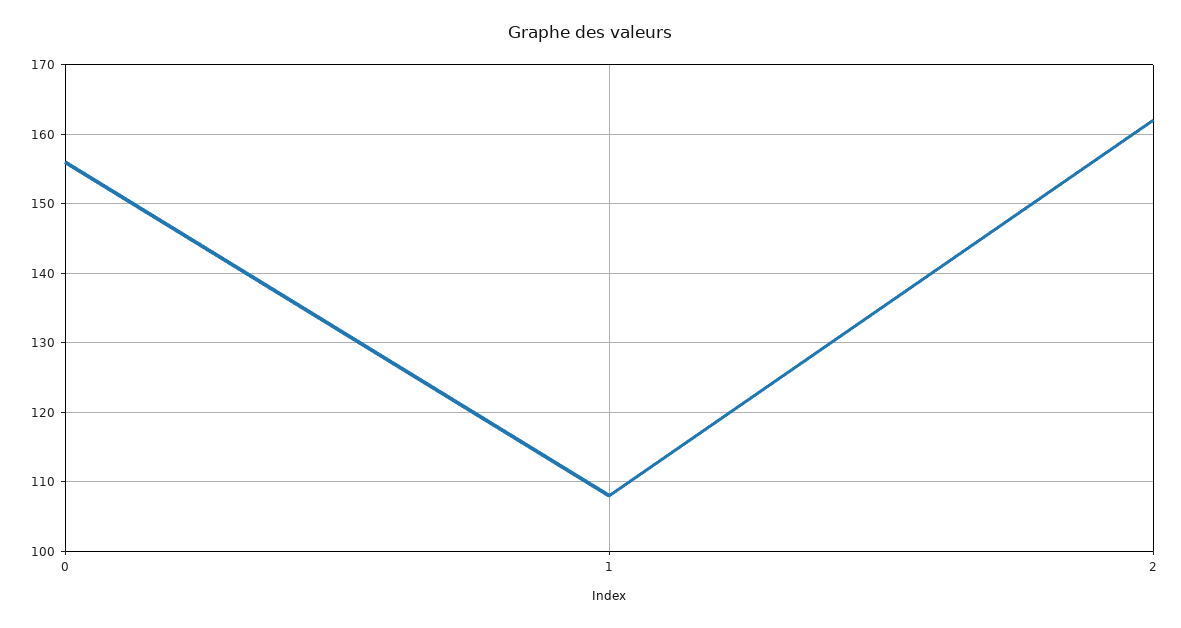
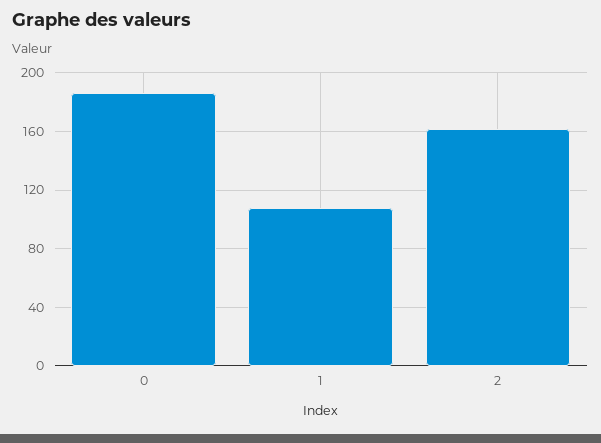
  {
-   "0": 156,
+   "0": 185,
    "1": 108,
    "2": 162
  }

